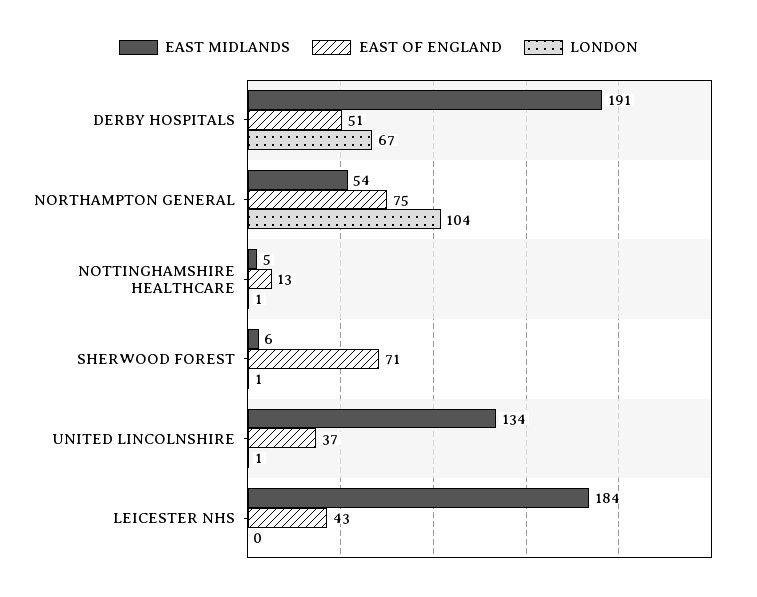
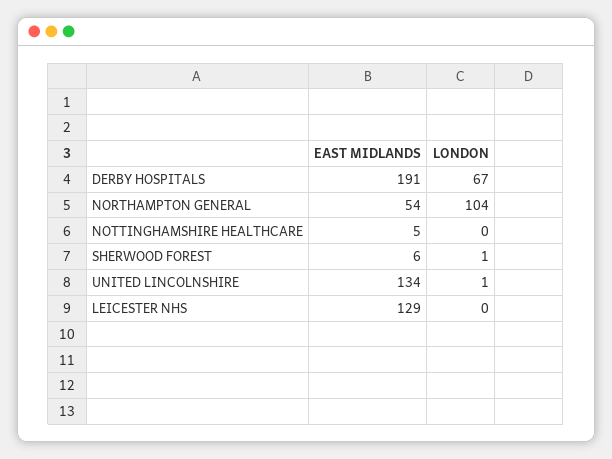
  {
    "EAST MIDLANDS": {
      "DERBY HOSPITALS": 191,
      "NORTHAMPTON GENERAL": 54,
      "NOTTINGHAMSHIRE HEALTHCARE": 5,
      "SHERWOOD FOREST": 6,
      "UNITED LINCOLNSHIRE": 134,
-     "LEICESTER NHS": 184
+     "LEICESTER NHS": 129
    },
-   "EAST OF ENGLAND": {
-     "DERBY HOSPITALS": 51,
-     "NORTHAMPTON GENERAL": 75,
-     "NOTTINGHAMSHIRE HEALTHCARE": 13,
-     "SHERWOOD FOREST": 71,
-     "UNITED LINCOLNSHIRE": 37,
-     "LEICESTER NHS": 43
-   },
    "LONDON": {
      "DERBY HOSPITALS": 67,
      "NORTHAMPTON GENERAL": 104,
-     "NOTTINGHAMSHIRE HEALTHCARE": 1,
+     "NOTTINGHAMSHIRE HEALTHCARE": 0,
      "SHERWOOD FOREST": 1,
      "UNITED LINCOLNSHIRE": 1,
      "LEICESTER NHS": 0
    }
  }

